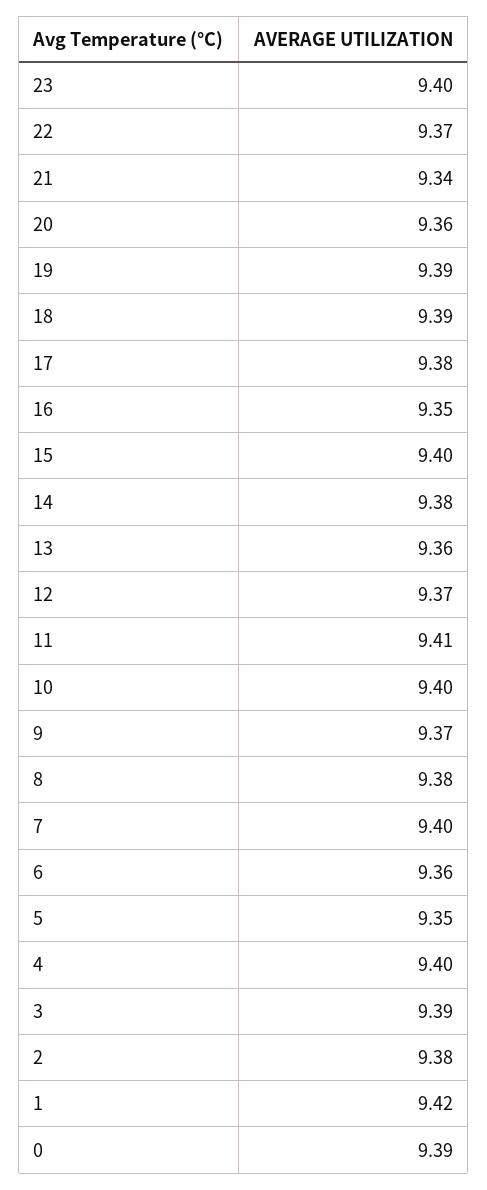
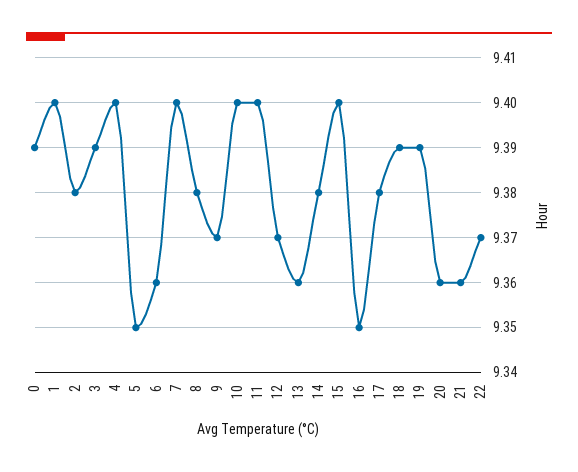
  {
-   "23": 9.4,
    "22": 9.37,
-   "21": 9.34,
+   "21": 9.36,
    "20": 9.36,
    "19": 9.39,
    "18": 9.39,
    "17": 9.38,
    "16": 9.35,
    "15": 9.4,
    "14": 9.38,
    "13": 9.36,
    "12": 9.37,
-   "11": 9.41,
+   "11": 9.4,
    "10": 9.4,
    "9": 9.37,
    "8": 9.38,
    "7": 9.4,
    "6": 9.36,
    "5": 9.35,
    "4": 9.4,
    "3": 9.39,
    "2": 9.38,
-   "1": 9.42,
+   "1": 9.4,
    "0": 9.39
  }

